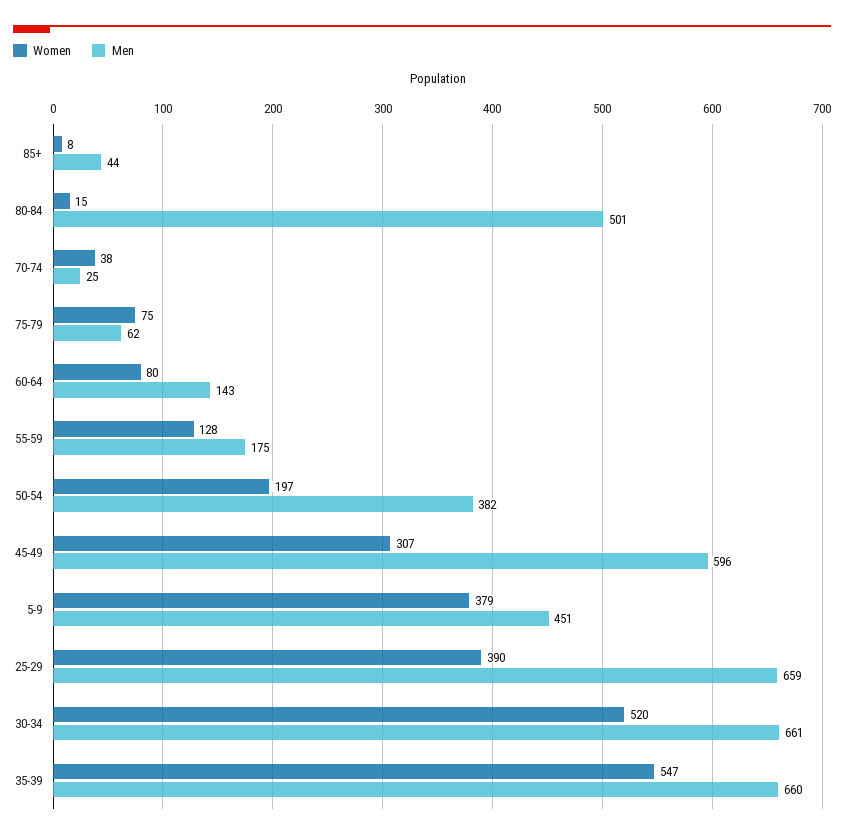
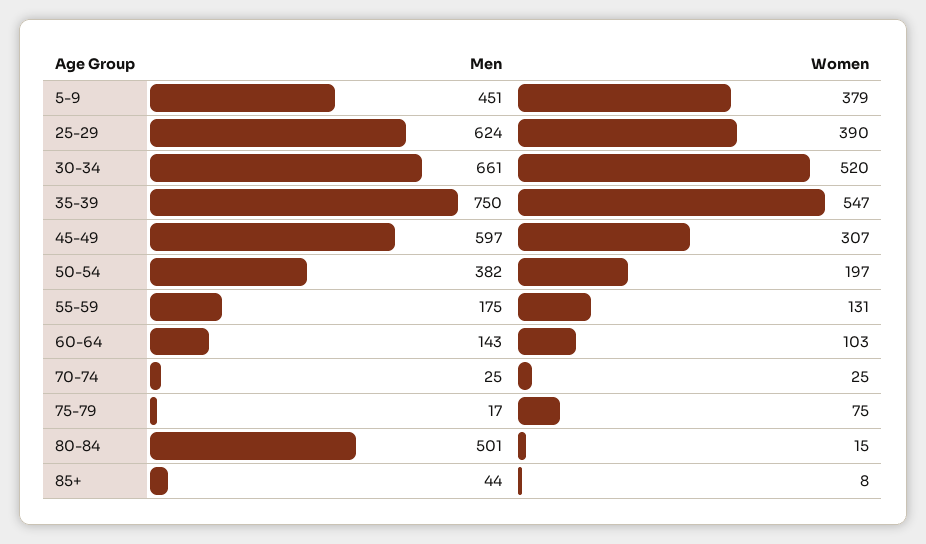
  {
    "Women": {
      "85+": 8,
      "80-84": 15,
-     "70-74": 38,
+     "70-74": 25,
      "75-79": 75,
-     "60-64": 80,
+     "60-64": 103,
-     "55-59": 128,
+     "55-59": 131,
      "50-54": 197,
      "45-49": 307,
      "5-9": 379,
      "25-29": 390,
      "30-34": 520,
      "35-39": 547
    },
    "Men": {
      "85+": 44,
      "80-84": 501,
      "70-74": 25,
-     "75-79": 62,
+     "75-79": 17,
      "60-64": 143,
      "55-59": 175,
      "50-54": 382,
-     "45-49": 596,
+     "45-49": 597,
      "5-9": 451,
-     "25-29": 659,
+     "25-29": 624,
      "30-34": 661,
-     "35-39": 660
+     "35-39": 750
    }
  }

